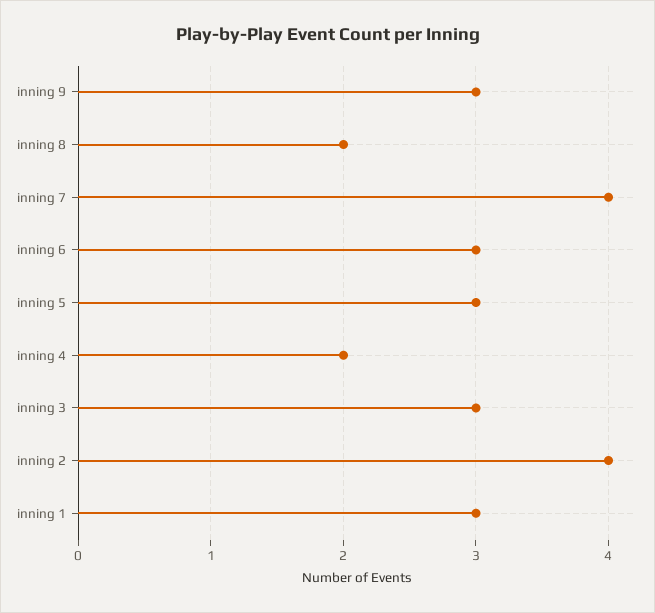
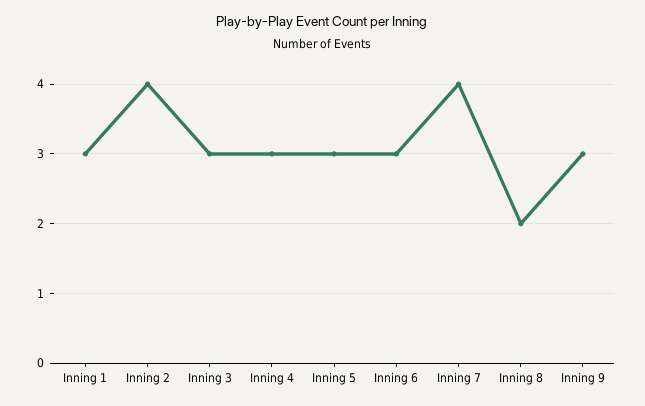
  {
    "inning 9": 3,
    "inning 8": 2,
    "inning 7": 4,
    "inning 6": 3,
    "inning 5": 3,
-   "inning 4": 2,
+   "inning 4": 3,
    "inning 3": 3,
    "inning 2": 4,
    "inning 1": 3
  }

